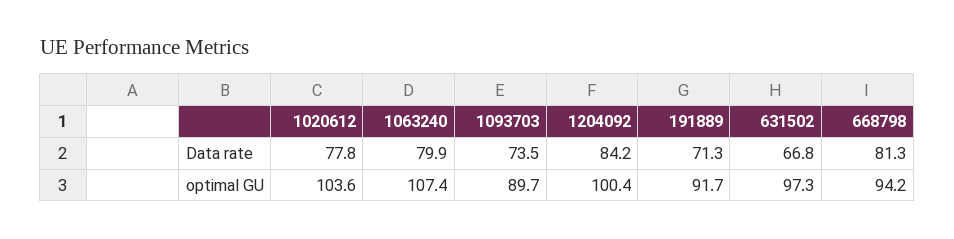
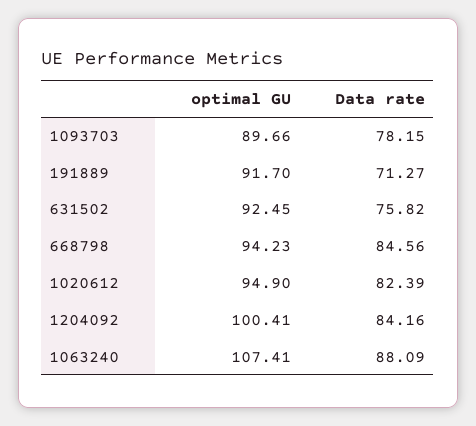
  {
    "1020612": {
-     "Data rate": 77.8,
+     "Data rate": 82.39,
-     "optimal GU": 103.6
+     "optimal GU": 94.9
    },
    "1063240": {
-     "Data rate": 79.9,
+     "Data rate": 88.09,
      "optimal GU": 107.41
    },
    "1093703": {
-     "Data rate": 73.5,
+     "Data rate": 78.15,
      "optimal GU": 89.66
    },
    "1204092": {
      "Data rate": 84.16,
      "optimal GU": 100.41
    },
    "191889": {
      "Data rate": 71.27,
      "optimal GU": 91.7
    },
    "631502": {
-     "Data rate": 66.8,
+     "Data rate": 75.82,
-     "optimal GU": 97.3
+     "optimal GU": 92.45
    },
    "668798": {
-     "Data rate": 81.3,
+     "Data rate": 84.56,
      "optimal GU": 94.23
    }
  }

